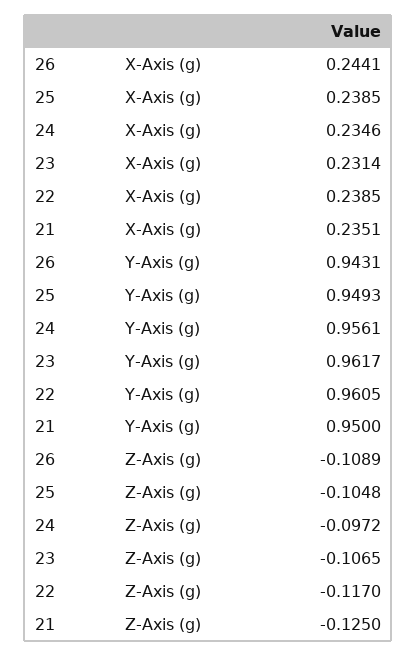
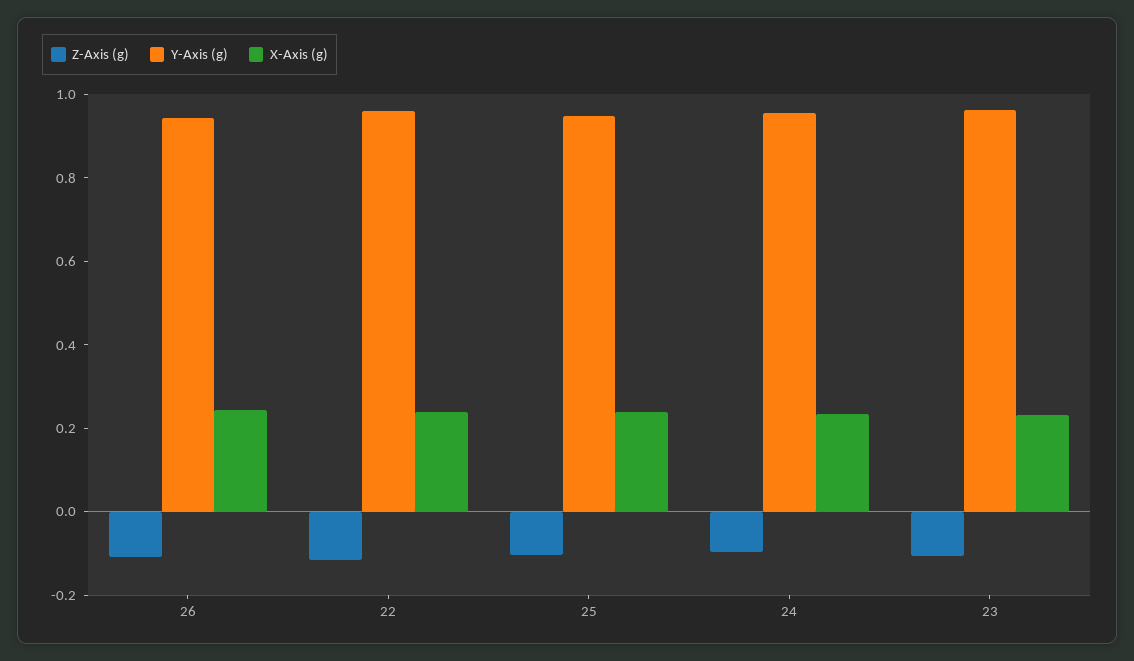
  {
    "X-Axis (g)": {
      "26": 0.2441,
      "25": 0.2385,
      "24": 0.2346,
      "23": 0.2314,
-     "22": 0.2385,
+     "22": 0.2385
-     "21": 0.2351
    },
    "Y-Axis (g)": {
      "26": 0.9431,
      "25": 0.9493,
      "24": 0.9561,
      "23": 0.9617,
-     "22": 0.9605,
+     "22": 0.9605
-     "21": 0.95
    },
    "Z-Axis (g)": {
      "26": -0.1089,
      "25": -0.1048,
      "24": -0.0972,
      "23": -0.1065,
-     "22": -0.117,
+     "22": -0.117
-     "21": -0.125
    }
  }

